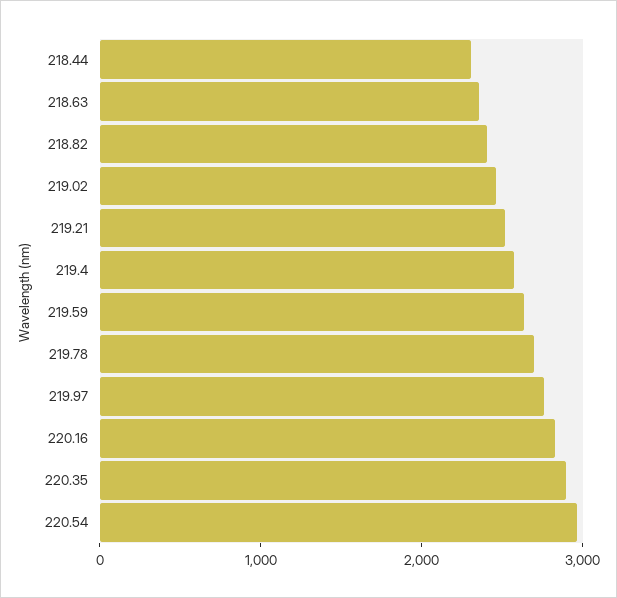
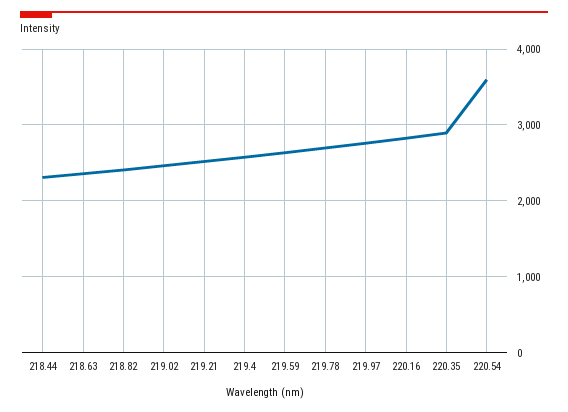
  {
    "218.44": 2300,
    "218.63": 2400,
    "218.82": 2400,
    "219.02": 2500,
    "219.21": 2500,
    "219.4": 2600,
    "219.59": 2600,
    "219.78": 2700,
    "219.97": 2800,
    "220.16": 2800,
    "220.35": 2900,
-   "220.54": 3000
+   "220.54": 3600
  }

